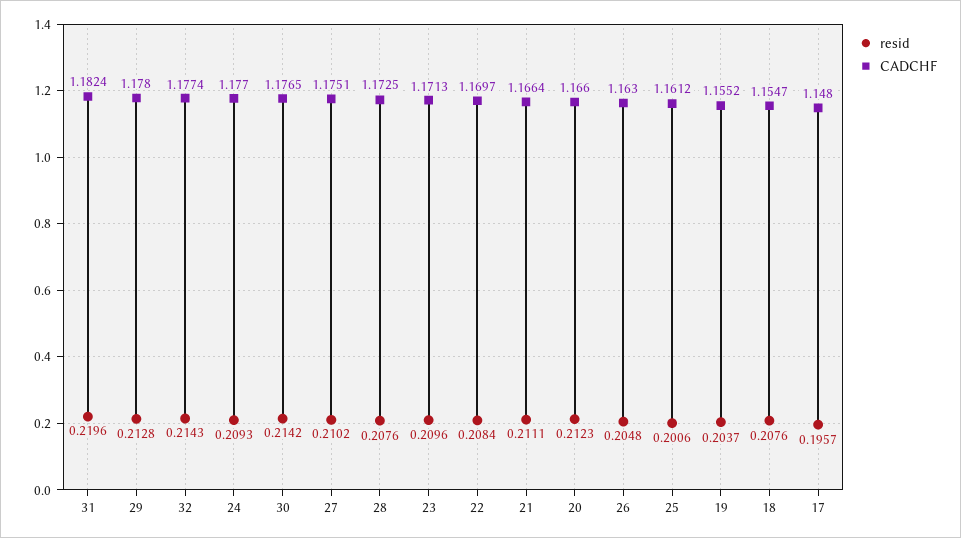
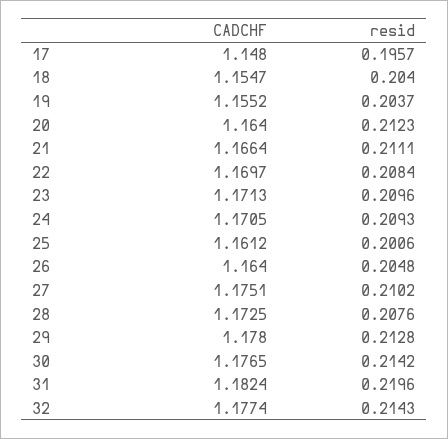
  {
    "resid": {
      "31": 0.2196,
      "29": 0.2128,
      "32": 0.2143,
      "24": 0.2093,
      "30": 0.2142,
      "27": 0.2102,
      "28": 0.2076,
      "23": 0.2096,
      "22": 0.2084,
      "21": 0.2111,
      "20": 0.2123,
      "26": 0.2048,
      "25": 0.2006,
      "19": 0.2037,
-     "18": 0.2076,
+     "18": 0.204,
      "17": 0.1957
    },
    "CADCHF": {
      "31": 1.1824,
      "29": 1.178,
      "32": 1.1774,
-     "24": 1.177,
+     "24": 1.1705,
      "30": 1.1765,
      "27": 1.1751,
      "28": 1.1725,
      "23": 1.1713,
      "22": 1.1697,
      "21": 1.1664,
-     "20": 1.166,
+     "20": 1.164,
-     "26": 1.163,
+     "26": 1.164,
      "25": 1.1612,
      "19": 1.1552,
      "18": 1.1547,
      "17": 1.148
    }
  }

